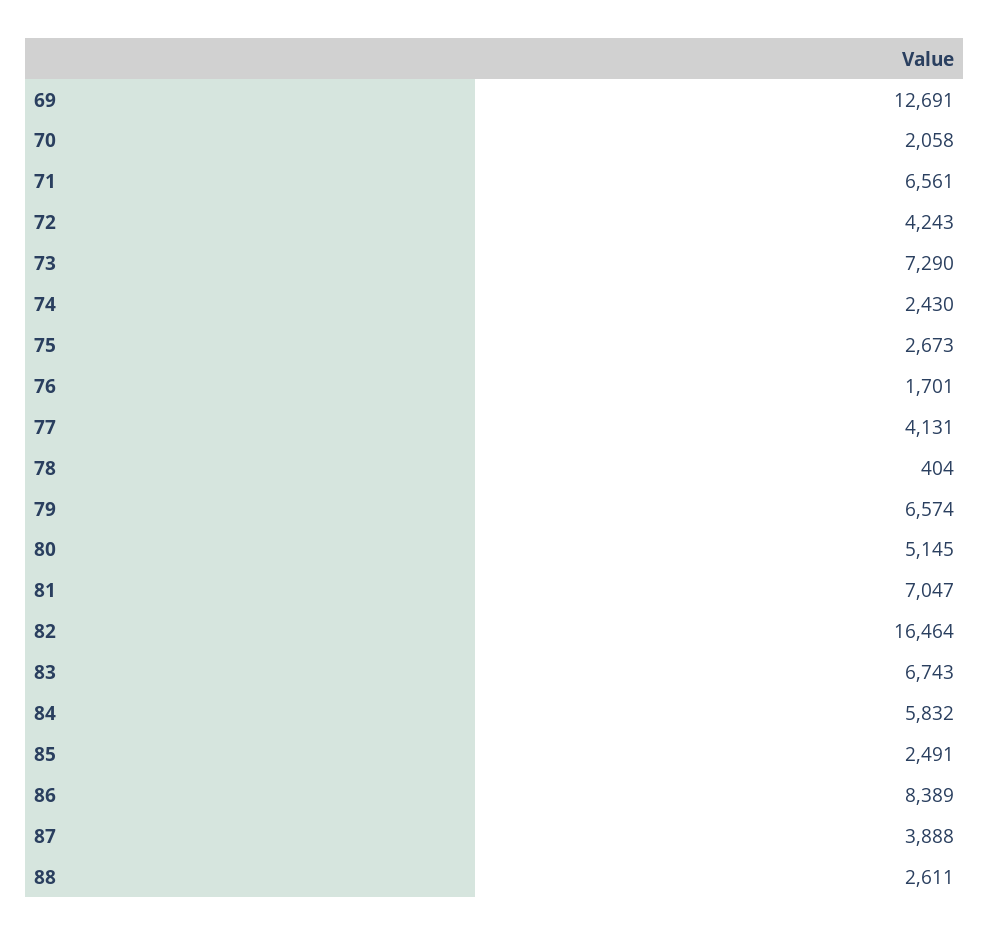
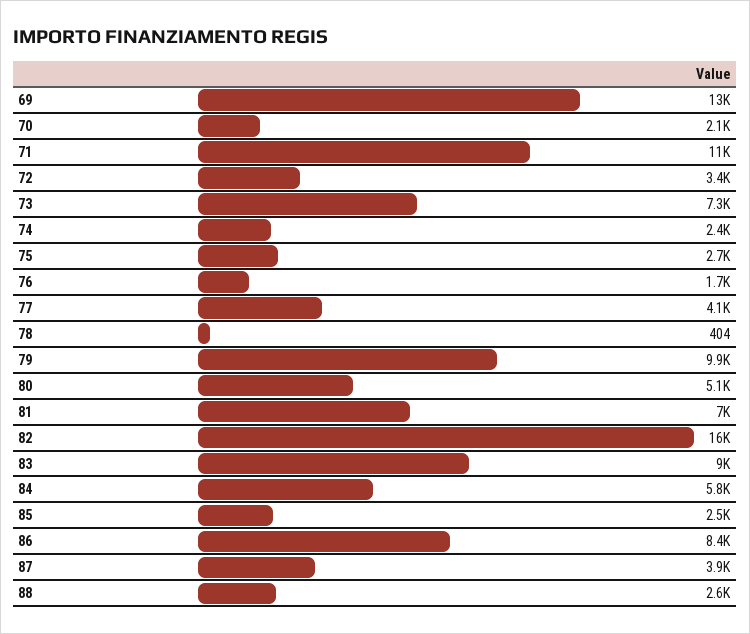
  {
    "69": 12691,
    "70": 2058,
-   "71": 6561,
+   "71": 11000,
-   "72": 4243,
+   "72": 3400,
    "73": 7290,
    "74": 2430,
    "75": 2673,
    "76": 1701,
    "77": 4131,
    "78": 404,
-   "79": 6574,
+   "79": 9900,
    "80": 5145,
    "81": 7047,
    "82": 16464,
-   "83": 6743,
+   "83": 9000,
    "84": 5832,
    "85": 2491,
    "86": 8389,
    "87": 3888,
    "88": 2611
  }

